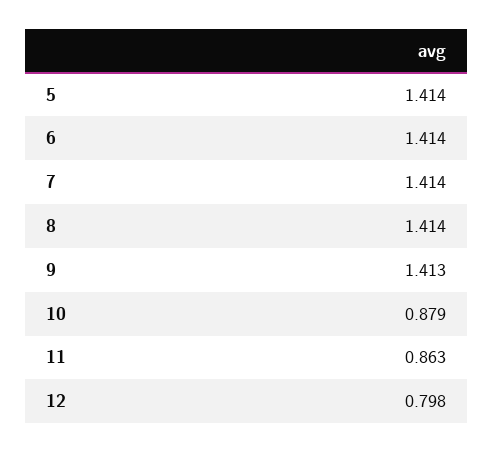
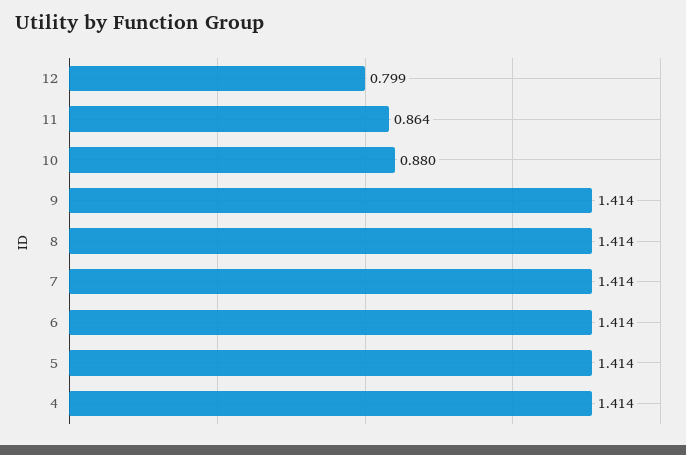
  {
    "5": 1.414,
    "6": 1.414,
    "7": 1.414,
    "8": 1.414,
-   "9": 1.413,
+   "9": 1.414,
-   "10": 0.879,
+   "10": 0.88,
-   "11": 0.863,
+   "11": 0.864,
-   "12": 0.798
+   "12": 0.799,
+   "4": 1.414
  }

